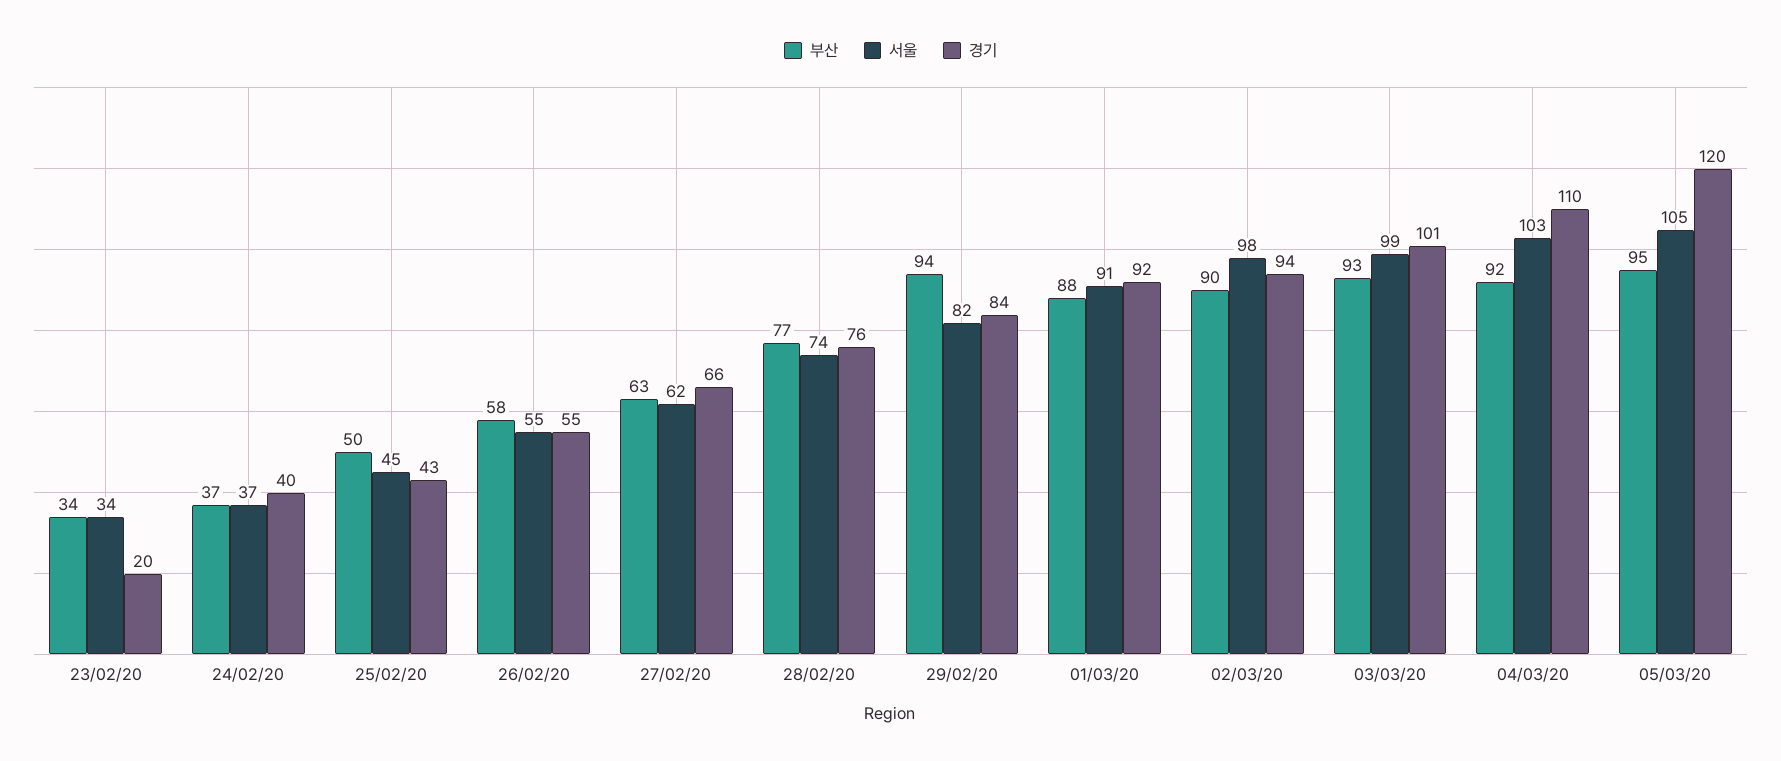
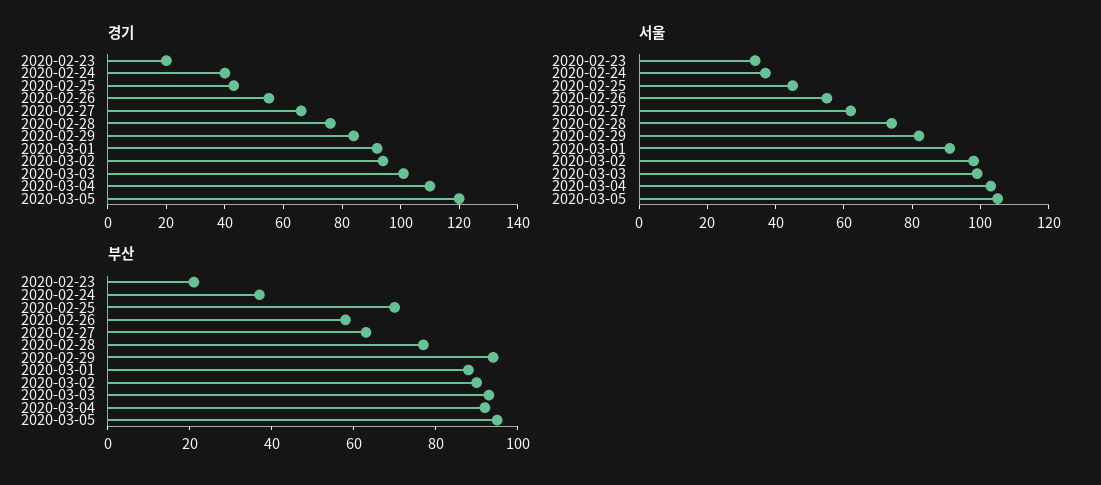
  {
    "부산": {
-     "23/02/20": 34,
+     "23/02/20": 20,
      "24/02/20": 37,
-     "25/02/20": 50,
+     "25/02/20": 70,
      "26/02/20": 58,
      "27/02/20": 63,
      "28/02/20": 77,
      "29/02/20": 94,
      "01/03/20": 88,
      "02/03/20": 90,
      "03/03/20": 93,
      "04/03/20": 92,
      "05/03/20": 95
    },
    "서울": {
      "23/02/20": 34,
      "24/02/20": 37,
      "25/02/20": 45,
      "26/02/20": 55,
      "27/02/20": 62,
      "28/02/20": 74,
      "29/02/20": 82,
      "01/03/20": 91,
      "02/03/20": 98,
      "03/03/20": 99,
      "04/03/20": 103,
      "05/03/20": 105
    },
    "경기": {
      "23/02/20": 20,
      "24/02/20": 40,
      "25/02/20": 43,
      "26/02/20": 55,
      "27/02/20": 66,
      "28/02/20": 76,
      "29/02/20": 84,
      "01/03/20": 92,
      "02/03/20": 94,
      "03/03/20": 101,
      "04/03/20": 110,
      "05/03/20": 120
    }
  }

